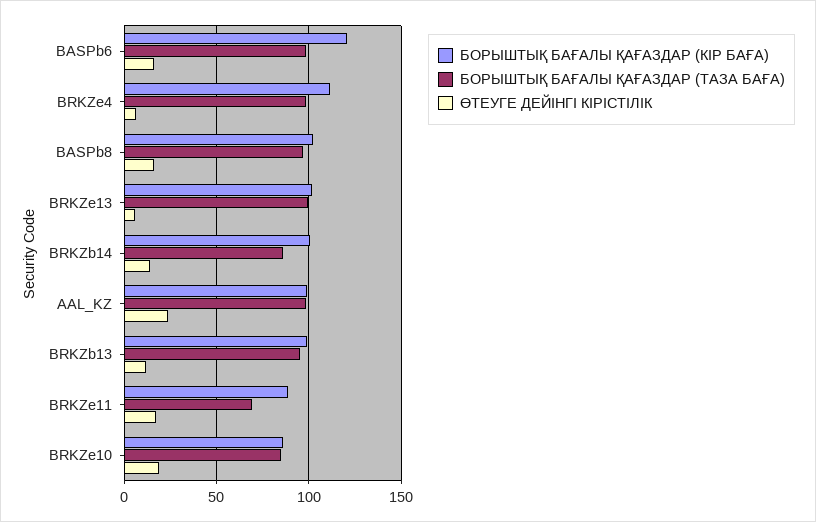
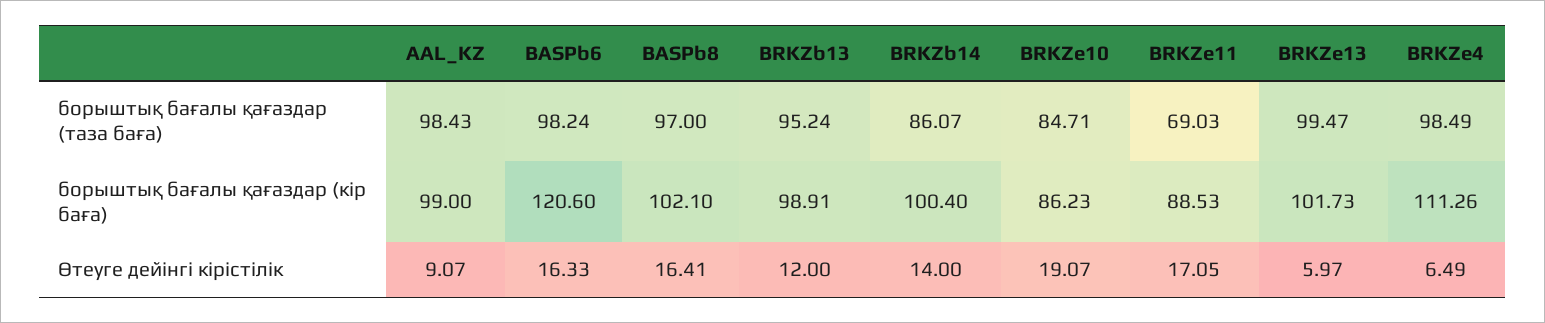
  {
    "БОРЫШТЫҚ БАҒАЛЫ ҚАҒАЗДАР (КІР БАҒА)": {
      "BASPb6": 120.6,
      "BRKZe4": 111.26,
      "BASPb8": 102.1,
      "BRKZe13": 101.73,
      "BRKZb14": 100.4,
      "AAL_KZ": 99,
      "BRKZb13": 98.91,
      "BRKZe11": 88.53,
      "BRKZe10": 86.23
    },
    "БОРЫШТЫҚ БАҒАЛЫ ҚАҒАЗДАР (ТАЗА БАҒА)": {
      "BASPb6": 98.24,
      "BRKZe4": 98.49,
      "BASPb8": 97,
      "BRKZe13": 99.47,
      "BRKZb14": 86.07,
      "AAL_KZ": 98.43,
      "BRKZb13": 95.24,
      "BRKZe11": 69.03,
      "BRKZe10": 84.71
    },
    "ӨТЕУГЕ ДЕЙІНГІ КІРІСТІЛІК": {
      "BASPb6": 16.33,
      "BRKZe4": 6.49,
      "BASPb8": 16.41,
      "BRKZe13": 5.97,
      "BRKZb14": 14,
-     "AAL_KZ": 25,
+     "AAL_KZ": 9.07,
      "BRKZb13": 12,
      "BRKZe11": 17.05,
      "BRKZe10": 19.07
    }
  }

